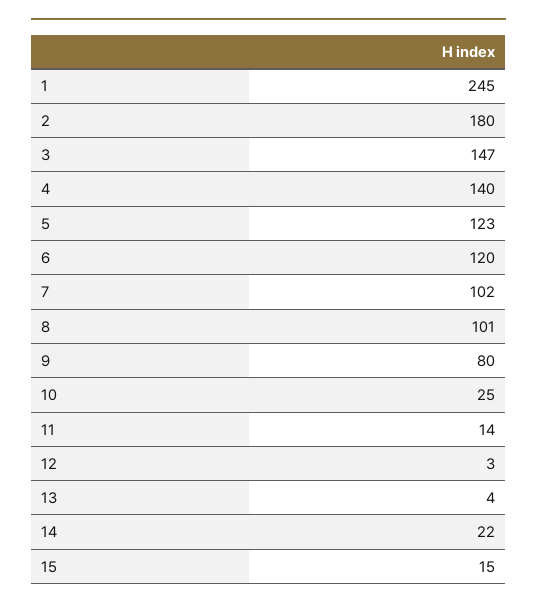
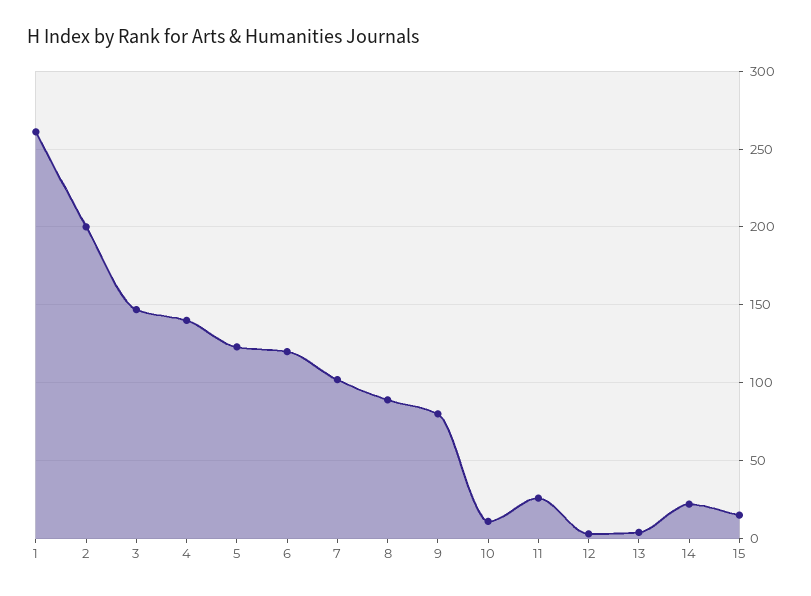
  {
-   "1": 245,
+   "1": 260,
-   "2": 180,
+   "2": 200,
    "3": 147,
    "4": 140,
    "5": 123,
    "6": 120,
    "7": 102,
-   "8": 101,
+   "8": 90,
    "9": 80,
-   "10": 25,
+   "10": 10,
-   "11": 14,
+   "11": 25,
    "12": 3,
    "13": 4,
    "14": 22,
    "15": 15
  }

